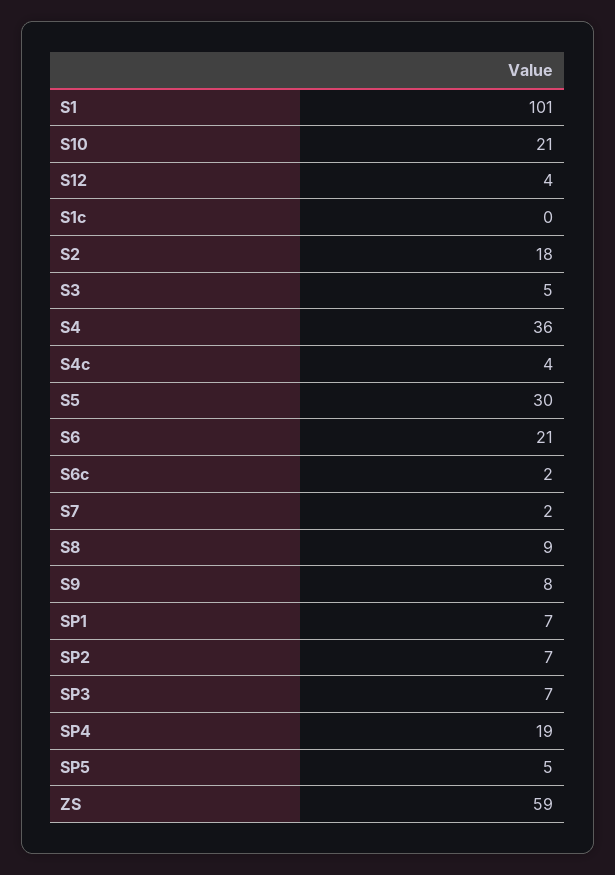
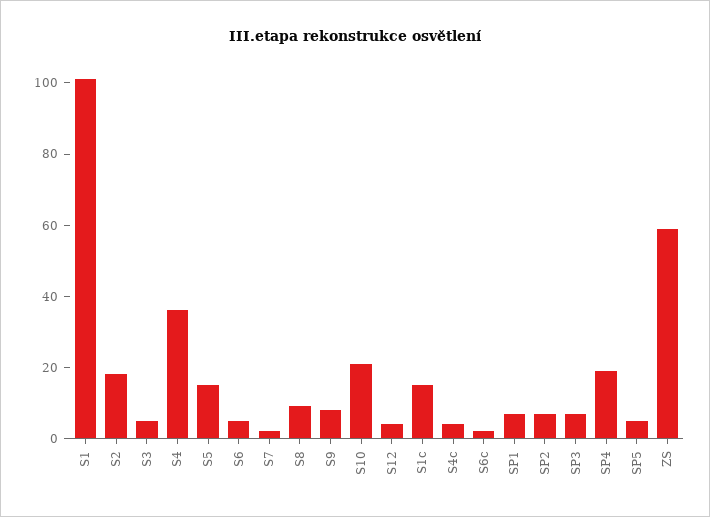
  {
    "S1": 101,
    "S10": 21,
    "S12": 4,
-   "S1c": 0,
+   "S1c": 15,
    "S2": 18,
    "S3": 5,
    "S4": 36,
    "S4c": 4,
-   "S5": 30,
+   "S5": 15,
-   "S6": 21,
+   "S6": 5,
    "S6c": 2,
    "S7": 2,
    "S8": 9,
    "S9": 8,
    "SP1": 7,
    "SP2": 7,
    "SP3": 7,
    "SP4": 19,
    "SP5": 5,
    "ZS": 59
  }

